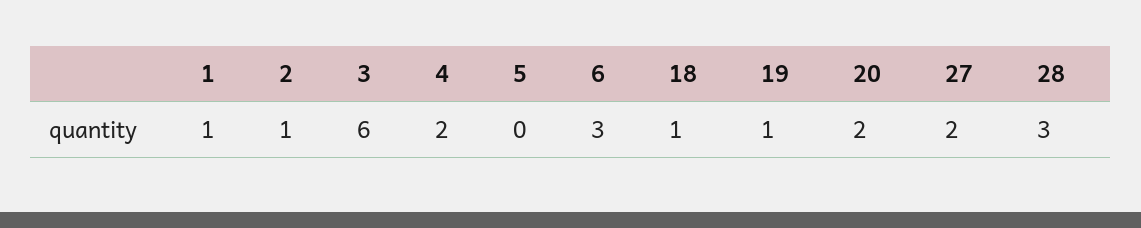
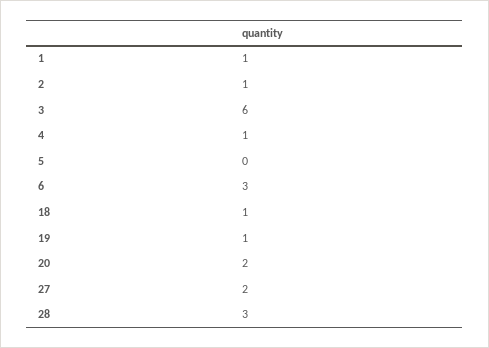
  {
    "1": 1,
    "2": 1,
    "3": 6,
-   "4": 2,
+   "4": 1,
    "5": 0,
    "6": 3,
    "18": 1,
    "19": 1,
    "20": 2,
    "27": 2,
    "28": 3
  }

